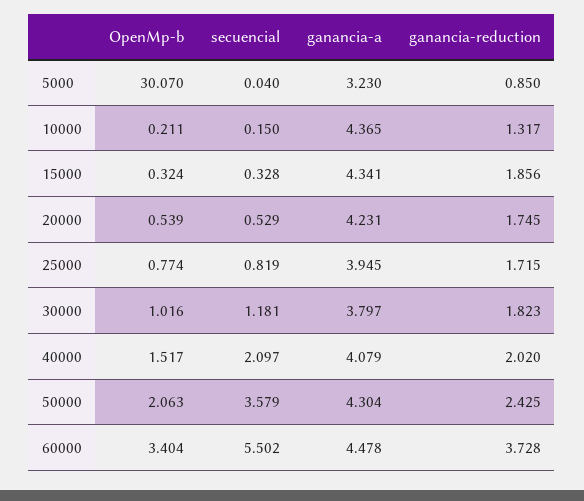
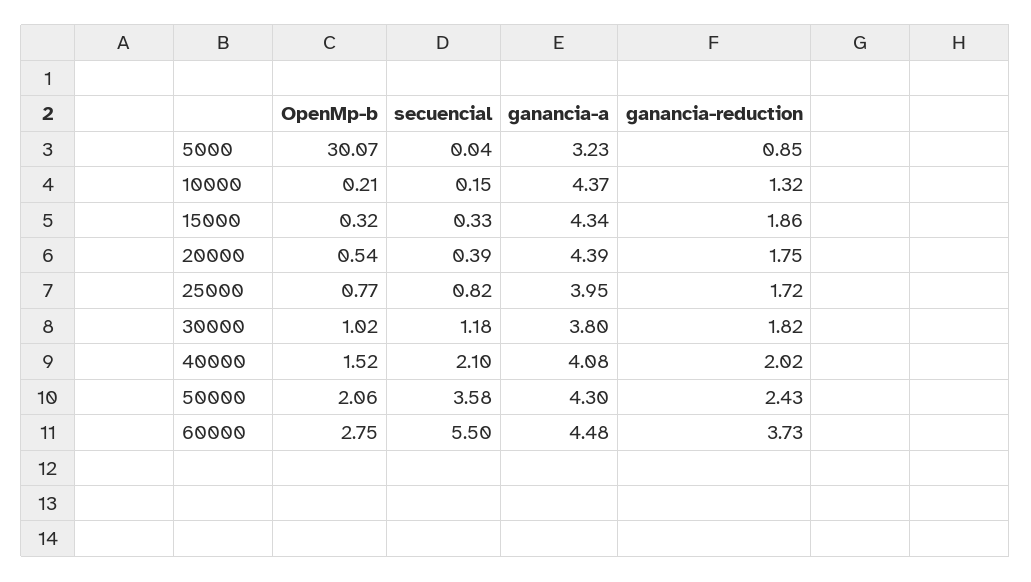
  {
    "OpenMp-b": {
      "5000": 30.07,
      "10000": 0.211,
      "15000": 0.324,
      "20000": 0.539,
      "25000": 0.774,
      "30000": 1.016,
      "40000": 1.517,
      "50000": 2.063,
-     "60000": 3.404
+     "60000": 2.75
    },
    "secuencial": {
      "5000": 0.04,
      "10000": 0.15,
      "15000": 0.328,
-     "20000": 0.529,
+     "20000": 0.39,
      "25000": 0.819,
      "30000": 1.181,
      "40000": 2.097,
      "50000": 3.579,
      "60000": 5.502
    },
    "ganancia-a": {
      "5000": 3.23,
      "10000": 4.365,
      "15000": 4.341,
-     "20000": 4.231,
+     "20000": 4.39,
      "25000": 3.945,
      "30000": 3.797,
      "40000": 4.079,
      "50000": 4.304,
      "60000": 4.478
    },
    "ganancia-reduction": {
      "5000": 0.85,
      "10000": 1.317,
      "15000": 1.856,
      "20000": 1.745,
      "25000": 1.715,
      "30000": 1.823,
      "40000": 2.02,
      "50000": 2.425,
      "60000": 3.728
    }
  }

